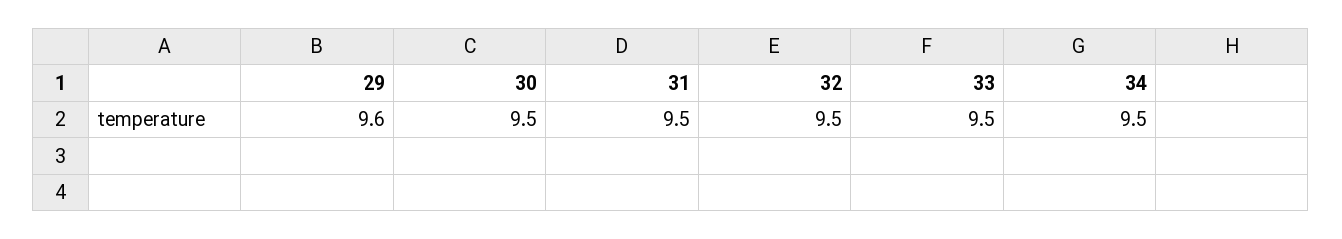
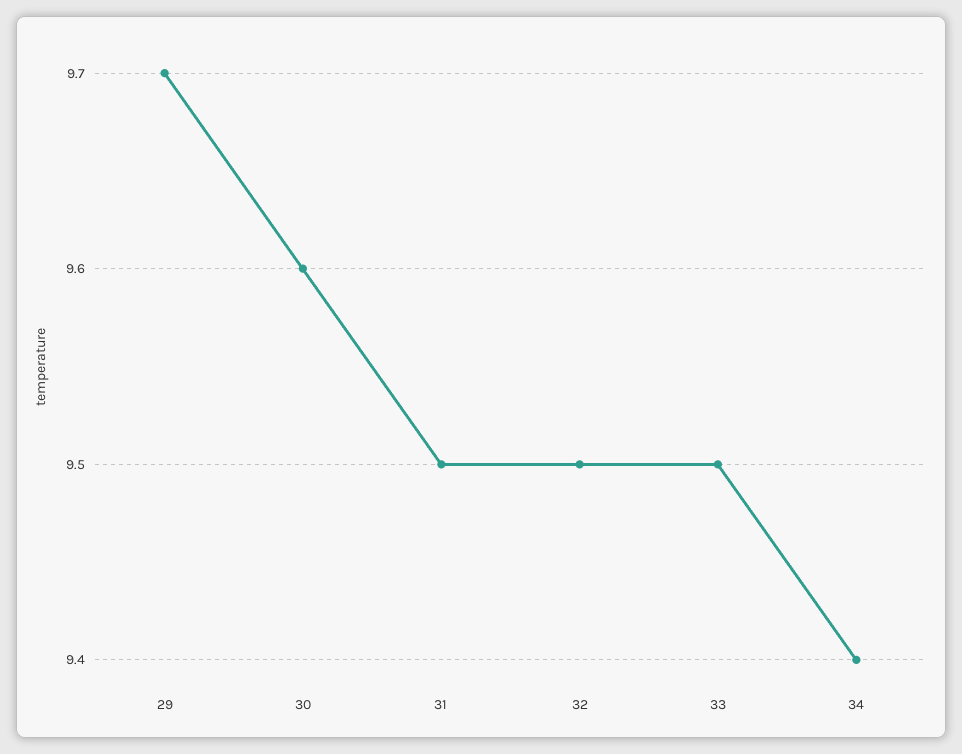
  {
-   "29": 9.6,
+   "29": 9.7,
-   "30": 9.5,
+   "30": 9.6,
    "31": 9.5,
    "32": 9.5,
    "33": 9.5,
-   "34": 9.5
+   "34": 9.4
  }

